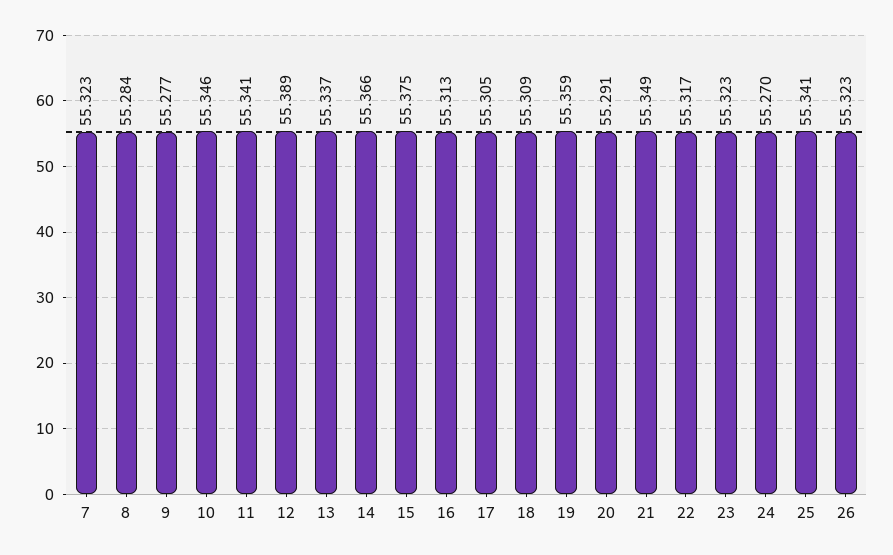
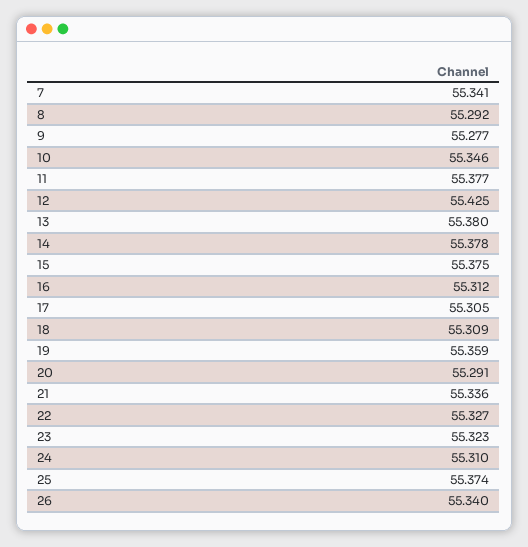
  {
-   "7": 55.323,
+   "7": 55.341,
-   "8": 55.284,
+   "8": 55.292,
    "9": 55.277,
    "10": 55.346,
-   "11": 55.341,
+   "11": 55.377,
-   "12": 55.389,
+   "12": 55.425,
-   "13": 55.337,
+   "13": 55.38,
-   "14": 55.366,
+   "14": 55.378,
    "15": 55.375,
-   "16": 55.313,
+   "16": 55.312,
    "17": 55.305,
    "18": 55.309,
    "19": 55.359,
    "20": 55.291,
-   "21": 55.349,
+   "21": 55.336,
-   "22": 55.317,
+   "22": 55.327,
    "23": 55.323,
-   "24": 55.27,
+   "24": 55.31,
-   "25": 55.341,
+   "25": 55.374,
-   "26": 55.323
+   "26": 55.34
  }

